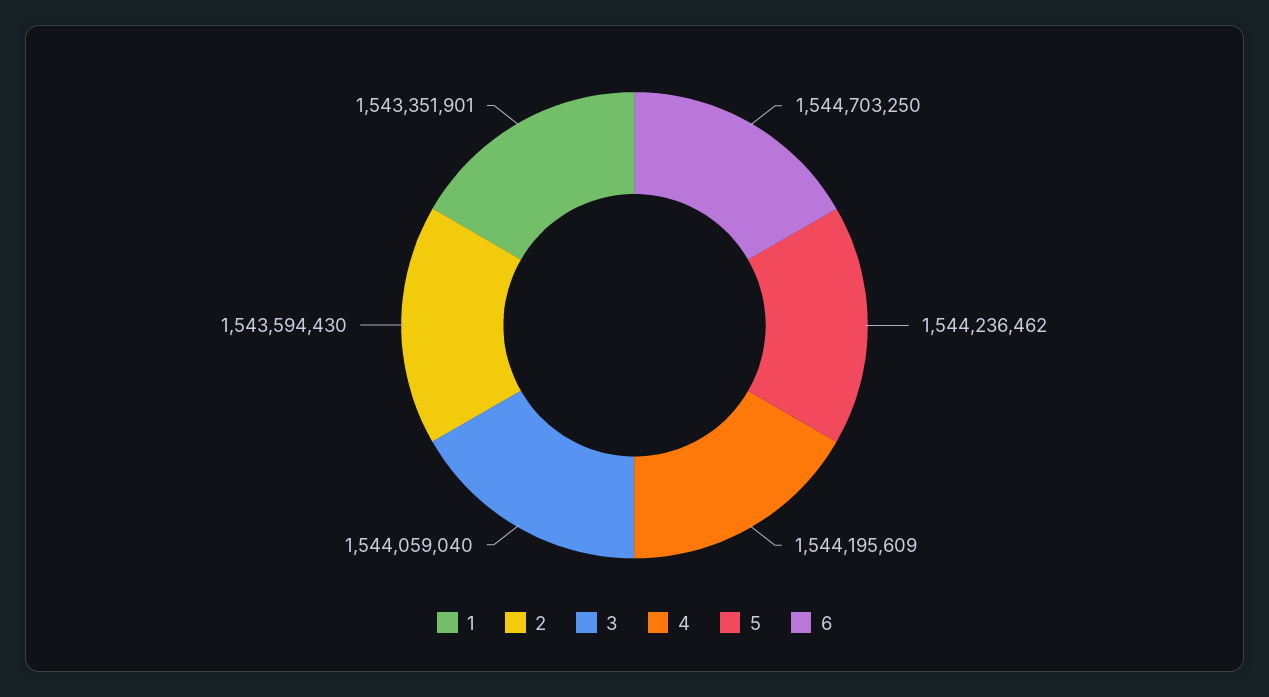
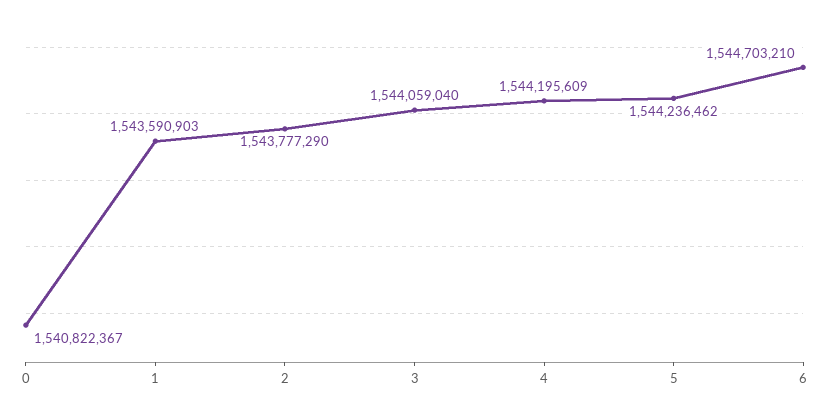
  {
-   "1": 1543351901,
+   "1": 1543590903,
-   "2": 1543594430,
+   "2": 1543777290,
    "3": 1544059040,
    "4": 1544195609,
    "5": 1544236462,
-   "6": 1544703250
+   "6": 1544703210,
+   "0": 1540822367
  }

